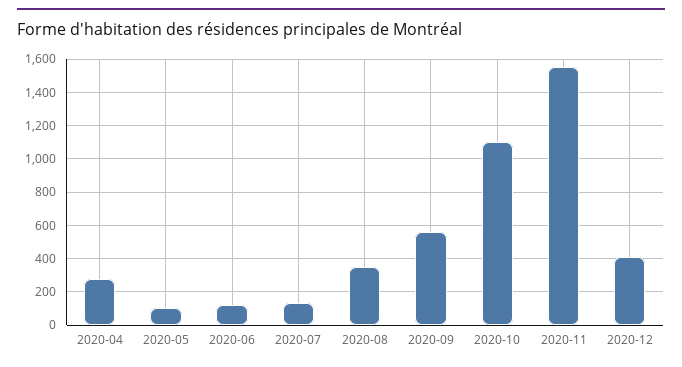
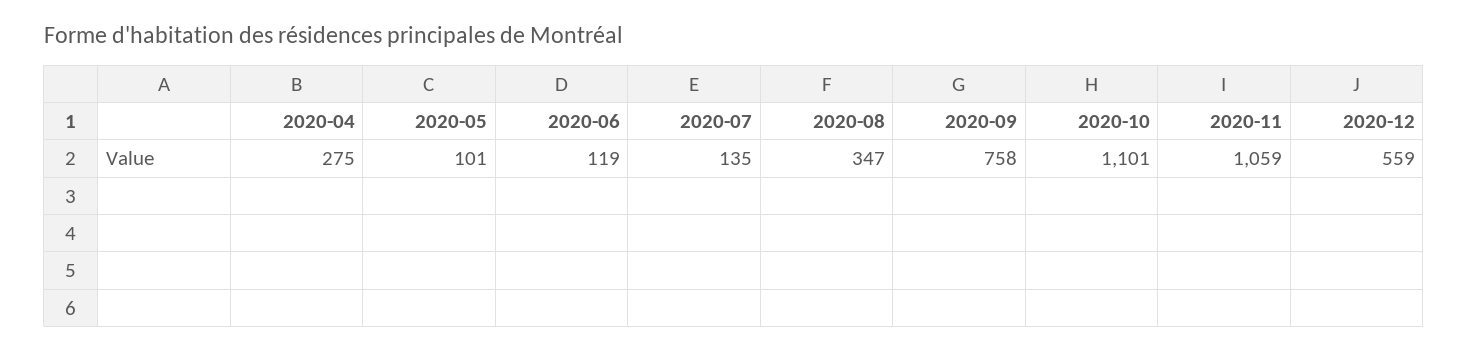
  {
    "2020-04": 275,
    "2020-05": 101,
    "2020-06": 119,
    "2020-07": 135,
    "2020-08": 347,
-   "2020-09": 550,
+   "2020-09": 758,
    "2020-10": 1101,
-   "2020-11": 1550,
+   "2020-11": 1059,
-   "2020-12": 400
+   "2020-12": 559
  }

